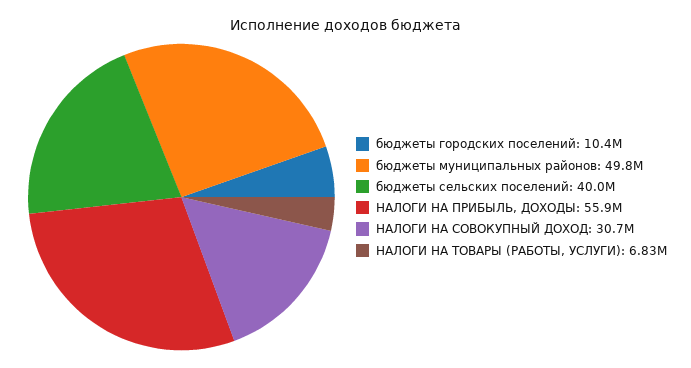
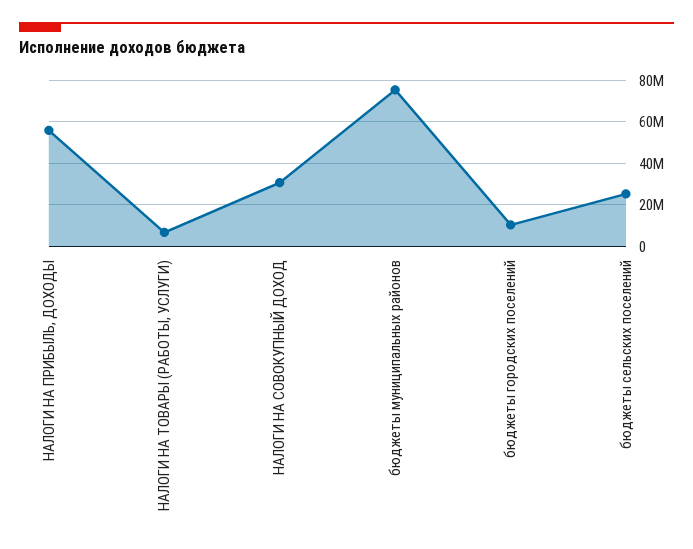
  {
    "бюджеты городских поселений": 10400000,
-   "бюджеты муниципальных районов": 49800000,
+   "бюджеты муниципальных районов": 75000000,
-   "бюджеты сельских поселений": 40000000,
+   "бюджеты сельских поселений": 25000000,
    "НАЛОГИ НА ПРИБЫЛЬ, ДОХОДЫ": 55900000,
    "НАЛОГИ НА СОВОКУПНЫЙ ДОХОД": 30700000,
    "НАЛОГИ НА ТОВАРЫ (РАБОТЫ, УСЛУГИ)": 6830000
  }

